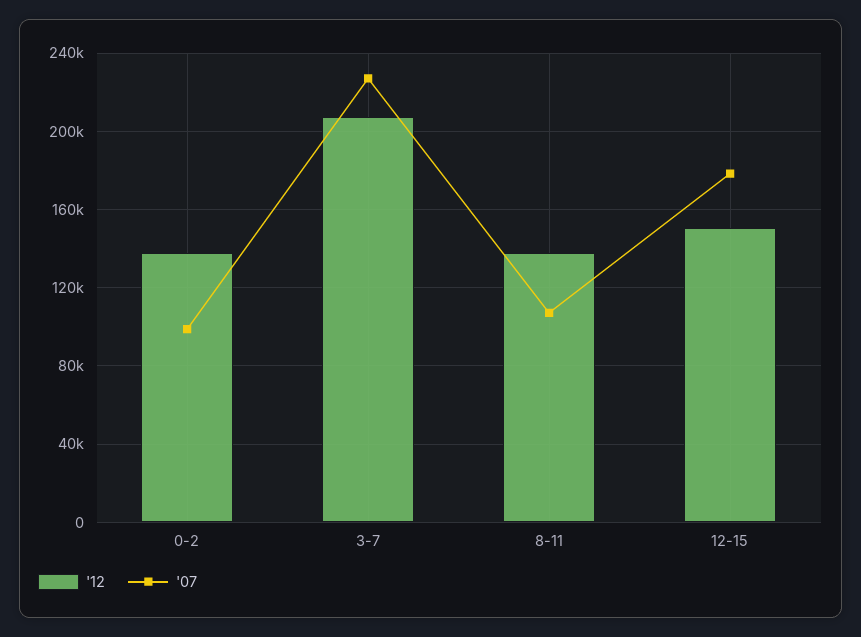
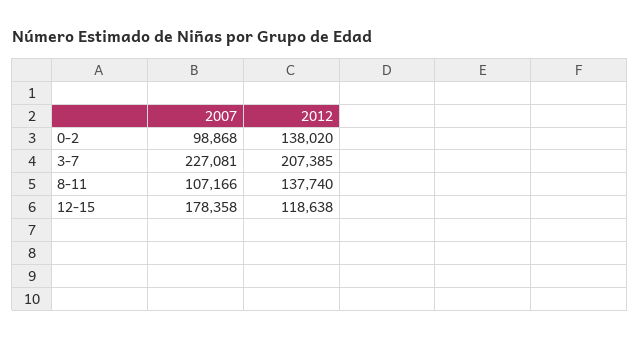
  {
    "'12": {
      "0-2": 138020,
      "3-7": 207385,
      "8-11": 137740,
-     "12-15": 150000
+     "12-15": 118638
    },
    "'07": {
      "0-2": 98868,
      "3-7": 227081,
      "8-11": 107166,
      "12-15": 178358
    }
  }

